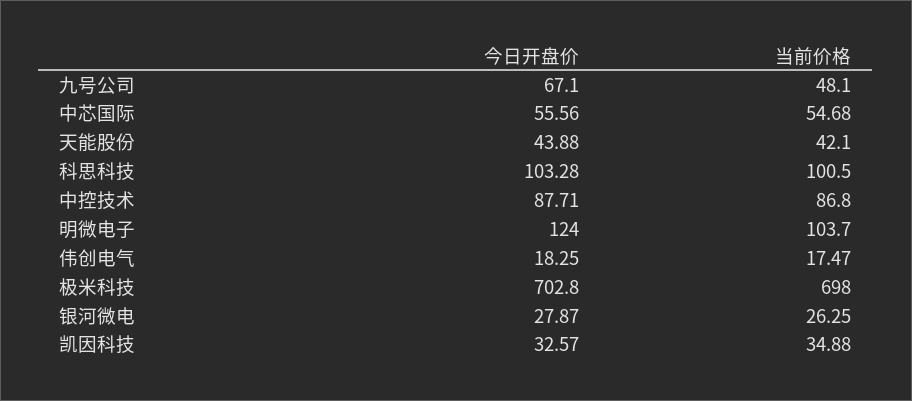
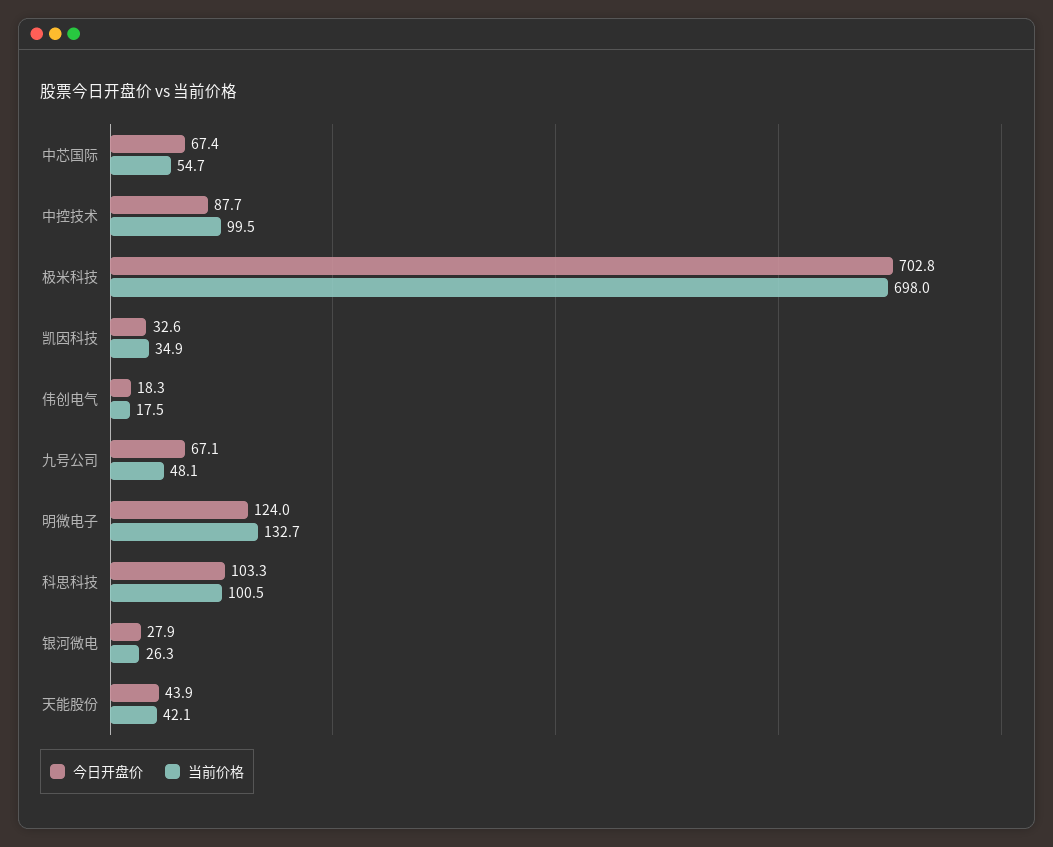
  {
    "今日开盘价": {
      "九号公司": 67.1,
-     "中芯国际": 55.56,
+     "中芯国际": 67.4,
      "天能股份": 43.88,
      "科思科技": 103.28,
      "中控技术": 87.71,
      "明微电子": 124,
      "伟创电气": 18.25,
      "极米科技": 702.8,
      "银河微电": 27.87,
      "凯因科技": 32.57
    },
    "当前价格": {
      "九号公司": 48.1,
      "中芯国际": 54.68,
      "天能股份": 42.1,
      "科思科技": 100.5,
-     "中控技术": 86.8,
+     "中控技术": 99.5,
-     "明微电子": 103.7,
+     "明微电子": 132.7,
      "伟创电气": 17.47,
      "极米科技": 698,
      "银河微电": 26.25,
      "凯因科技": 34.88
    }
  }

